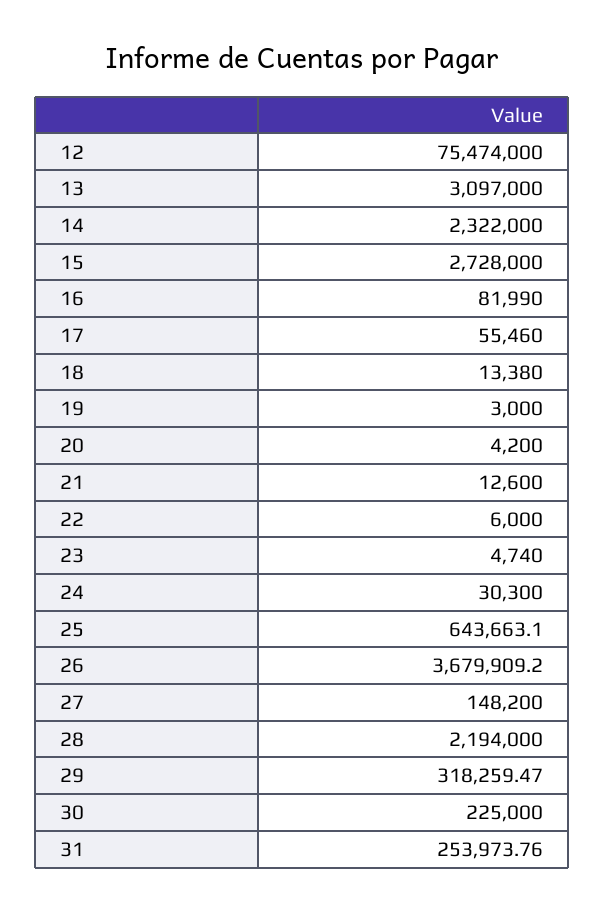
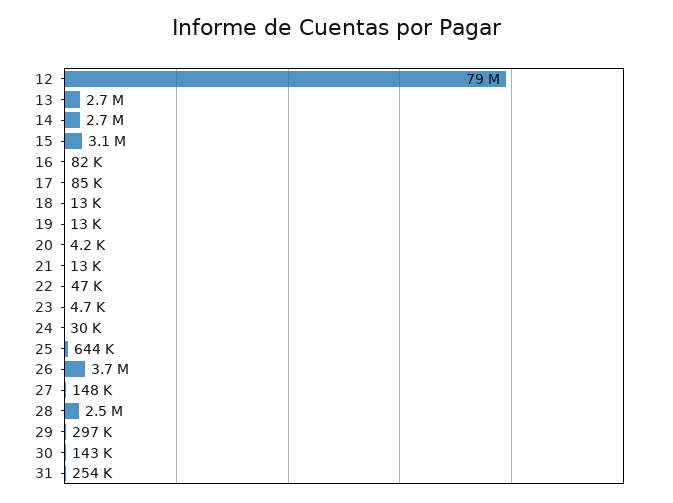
  {
-   "12": 75474000,
+   "12": 79000000,
-   "13": 3097000,
+   "13": 2700000,
-   "14": 2322000,
+   "14": 2700000,
-   "15": 2728000,
+   "15": 3100000,
    "16": 81990,
-   "17": 55460,
+   "17": 85000,
    "18": 13380,
-   "19": 3000,
+   "19": 13000,
    "20": 4200,
    "21": 12600,
-   "22": 6000,
+   "22": 47000,
    "23": 4740,
    "24": 30300,
    "25": 643663.1,
    "26": 3679909.2,
    "27": 148200,
-   "28": 2194000,
+   "28": 2500000,
-   "29": 318259.47,
+   "29": 297000,
-   "30": 225000,
+   "30": 143000,
    "31": 253973.76
  }

